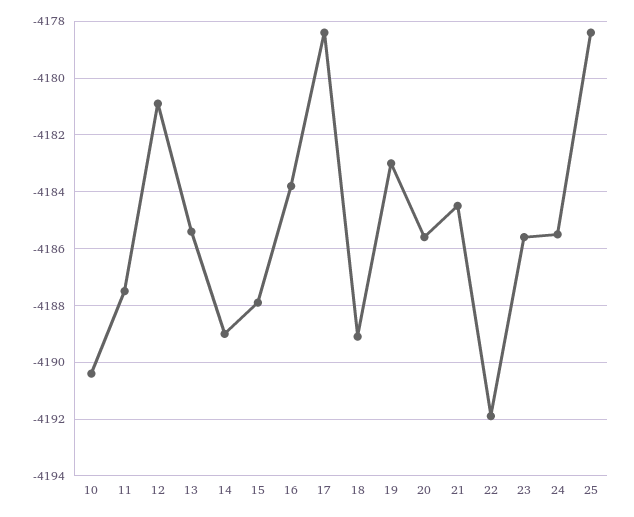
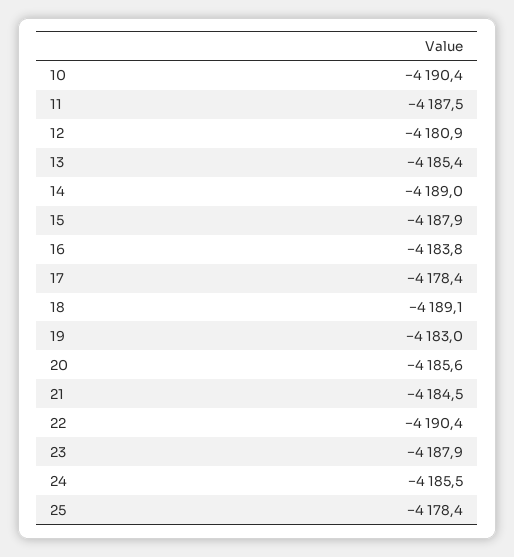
  {
    "10": -4190.4,
    "11": -4187.5,
    "12": -4180.9,
    "13": -4185.4,
    "14": -4189,
    "15": -4187.9,
    "16": -4183.8,
    "17": -4178.4,
    "18": -4189.1,
    "19": -4183,
    "20": -4185.6,
    "21": -4184.5,
-   "22": -4192,
+   "22": -4190.4,
-   "23": -4185.5,
+   "23": -4187.9,
    "24": -4185.5,
    "25": -4178.4
  }

